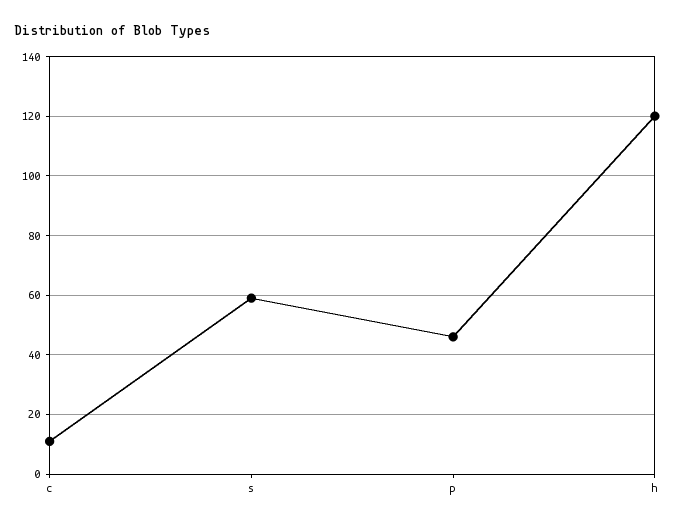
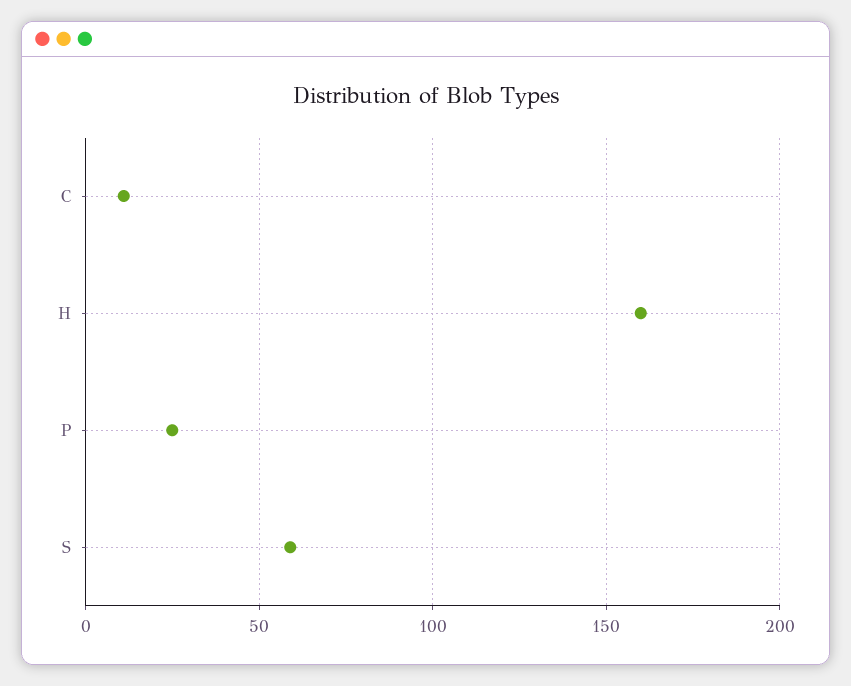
  {
    "c": 10,
    "s": 60,
-   "p": 45,
+   "p": 25,
-   "h": 120
+   "h": 160
  }

